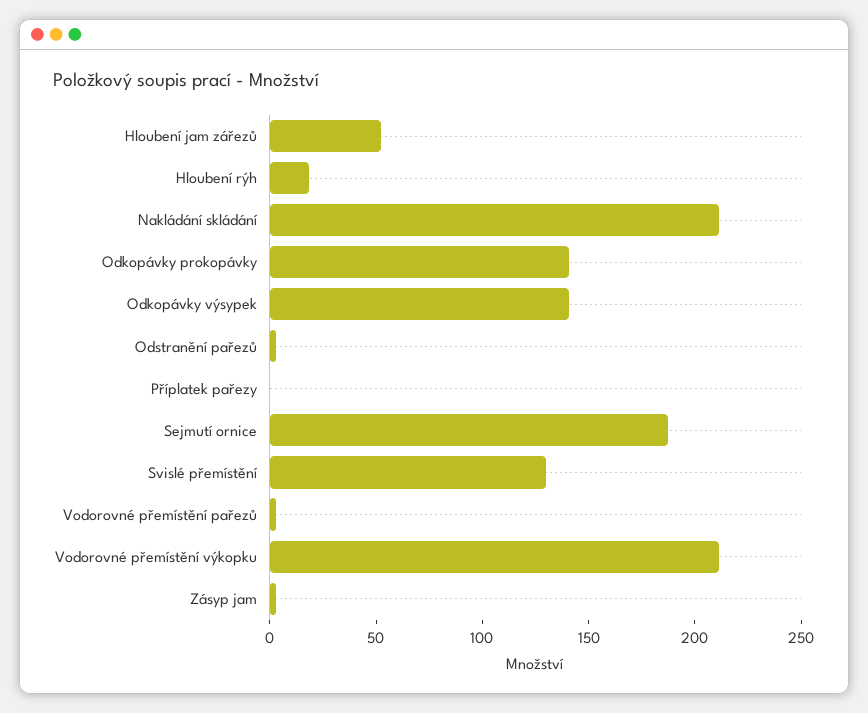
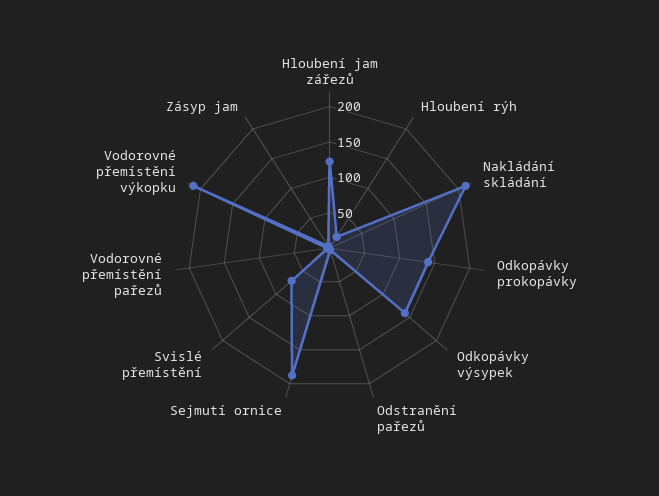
  {
-   "Hloubení jam zářezů": 50,
+   "Hloubení jam zářezů": 125,
    "Hloubení rýh": 20,
    "Nakládání skládání": 210,
    "Odkopávky prokopávky": 140,
    "Odkopávky výsypek": 140,
    "Odstranění pařezů": 0,
-   "Příplatek pařezy": 0,
    "Sejmutí ornice": 190,
-   "Svislé přemístění": 130,
+   "Svislé přemístění": 75,
    "Vodorovné přemístění pařezů": 0,
    "Vodorovné přemístění výkopku": 210,
    "Zásyp jam": 0
  }

